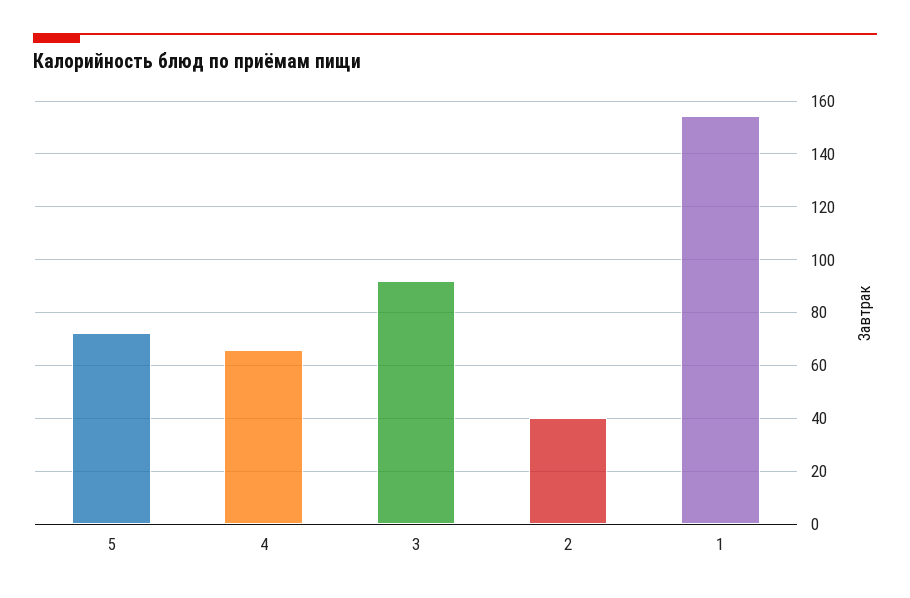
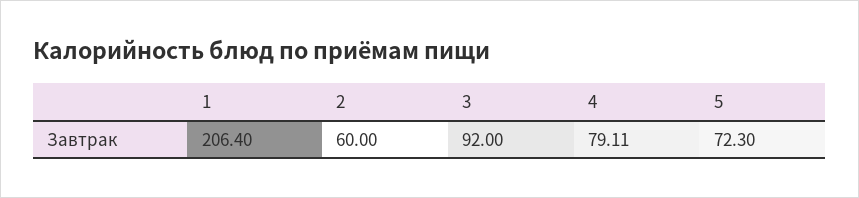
  {
    "5": 72.3,
-   "4": 65,
+   "4": 79.11,
    "3": 92,
-   "2": 40,
+   "2": 60,
-   "1": 155
+   "1": 206.4
  }

